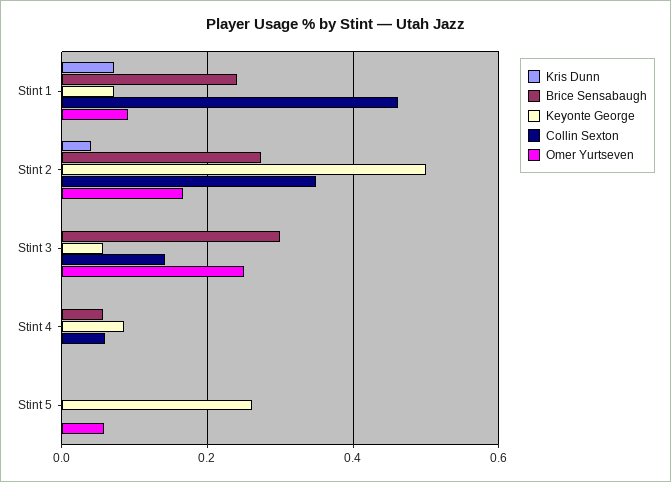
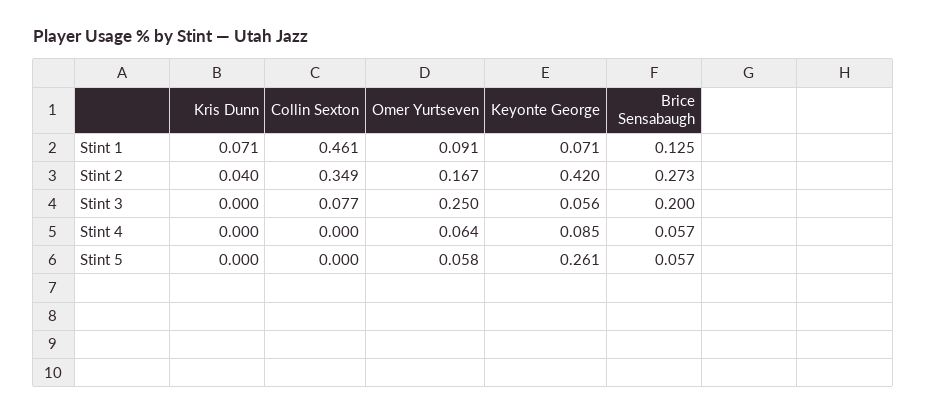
  {
    "Kris Dunn": {
      "Stint 1": 0.071,
      "Stint 2": 0.04,
      "Stint 3": 0,
      "Stint 4": 0,
      "Stint 5": 0
    },
    "Brice Sensabaugh": {
-     "Stint 1": 0.24,
+     "Stint 1": 0.125,
      "Stint 2": 0.273,
-     "Stint 3": 0.3,
+     "Stint 3": 0.2,
      "Stint 4": 0.057,
-     "Stint 5": 0
+     "Stint 5": 0.057
    },
    "Keyonte George": {
      "Stint 1": 0.071,
-     "Stint 2": 0.5,
+     "Stint 2": 0.42,
      "Stint 3": 0.056,
      "Stint 4": 0.085,
      "Stint 5": 0.261
    },
    "Collin Sexton": {
      "Stint 1": 0.461,
      "Stint 2": 0.349,
-     "Stint 3": 0.14,
+     "Stint 3": 0.077,
-     "Stint 4": 0.06,
+     "Stint 4": 0,
      "Stint 5": 0
    },
    "Omer Yurtseven": {
      "Stint 1": 0.091,
      "Stint 2": 0.167,
      "Stint 3": 0.25,
-     "Stint 4": 0,
+     "Stint 4": 0.064,
      "Stint 5": 0.058
    }
  }

